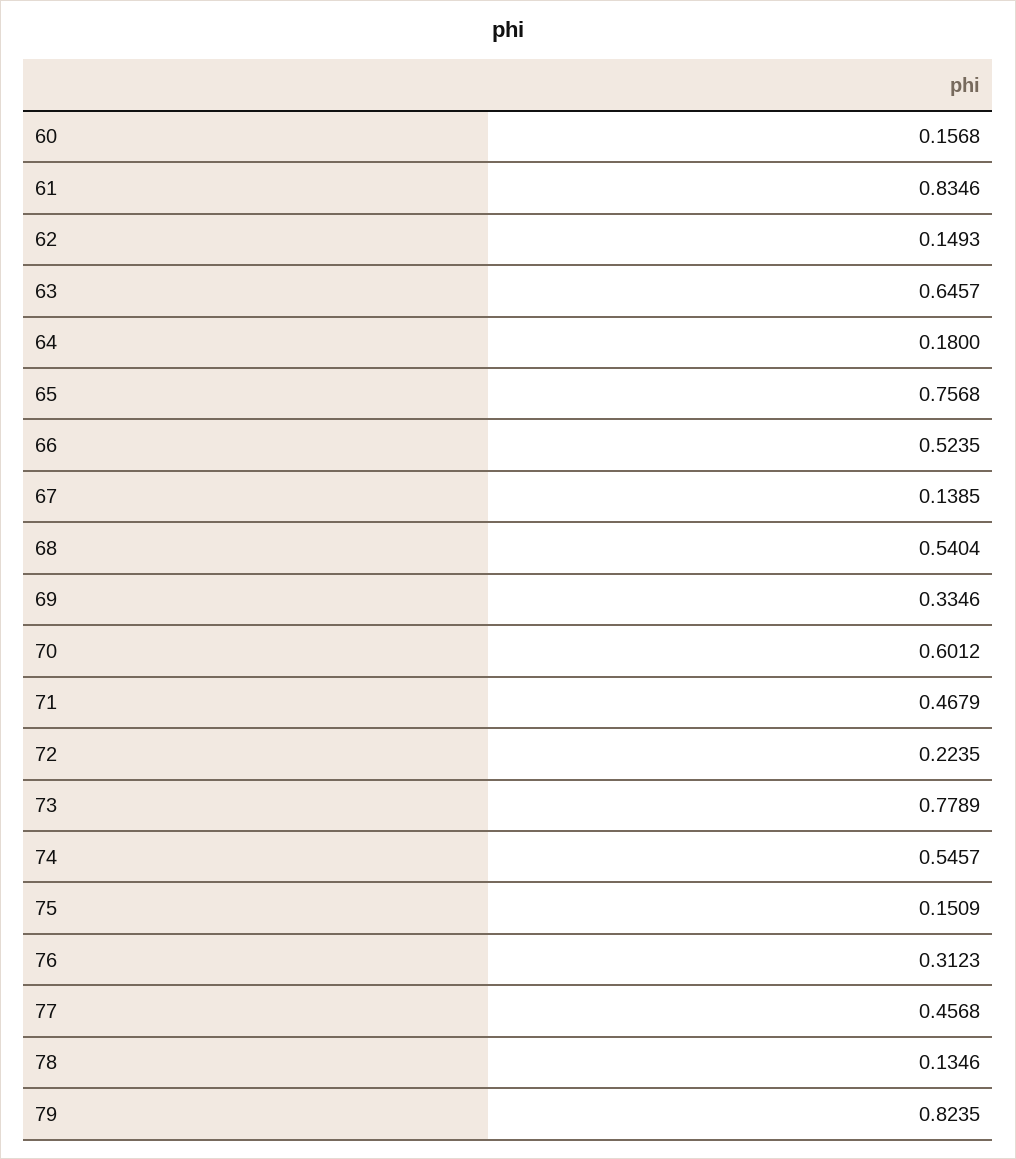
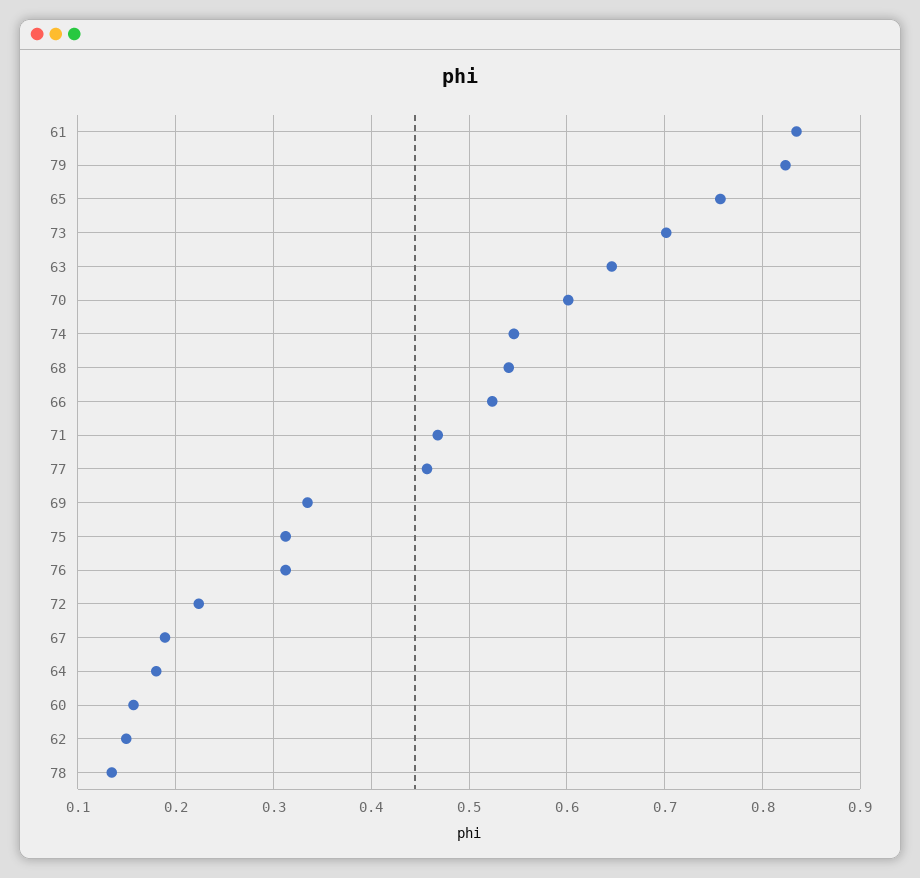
  {
    "60": 0.1568,
    "61": 0.8346,
    "62": 0.1493,
    "63": 0.6457,
    "64": 0.18,
    "65": 0.7568,
    "66": 0.5235,
-   "67": 0.1385,
+   "67": 0.19,
    "68": 0.5404,
    "69": 0.3346,
    "70": 0.6012,
    "71": 0.4679,
    "72": 0.2235,
-   "73": 0.7789,
+   "73": 0.7,
    "74": 0.5457,
-   "75": 0.1509,
+   "75": 0.31,
    "76": 0.3123,
    "77": 0.4568,
    "78": 0.1346,
    "79": 0.8235
  }

